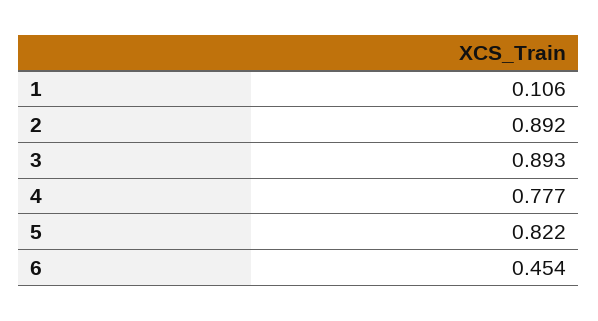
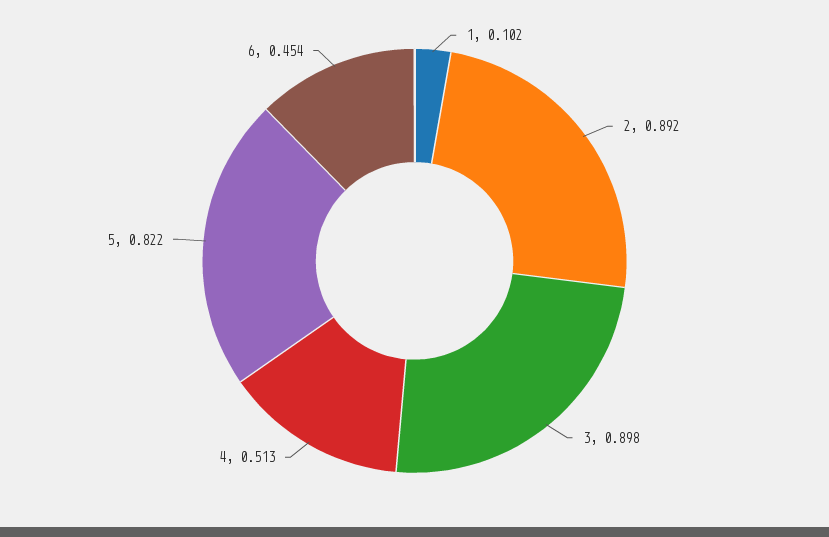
  {
-   "1": 0.106,
+   "1": 0.102,
    "2": 0.892,
-   "3": 0.893,
+   "3": 0.898,
-   "4": 0.777,
+   "4": 0.513,
    "5": 0.822,
    "6": 0.454
  }

